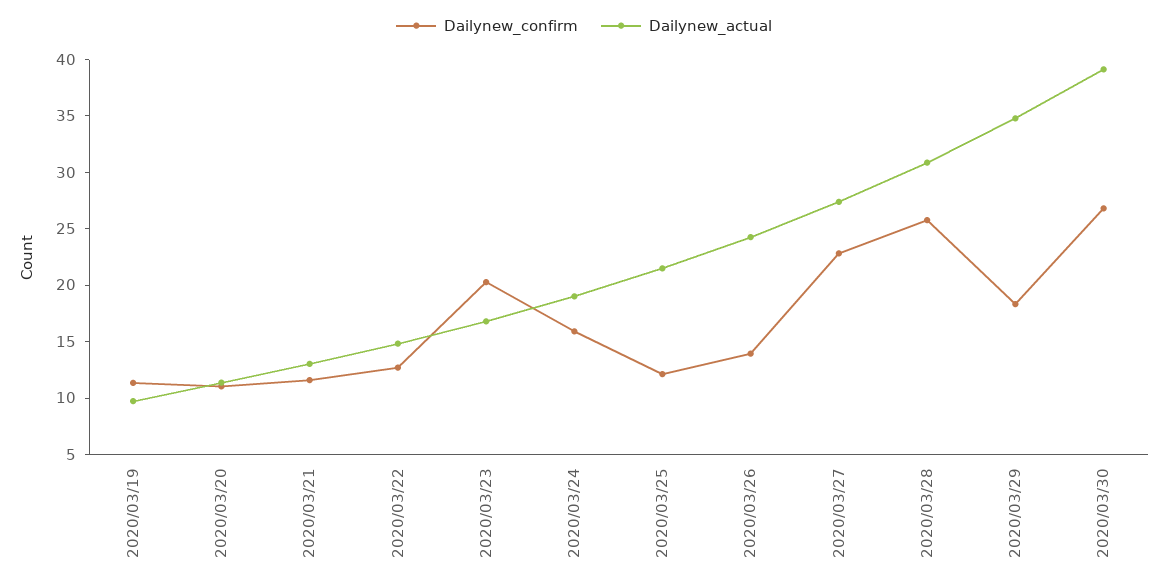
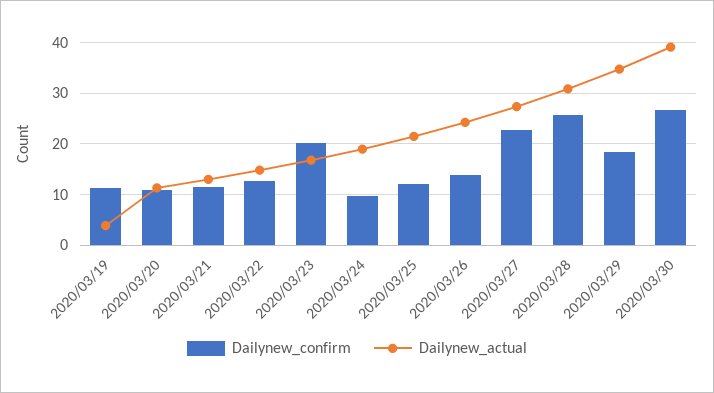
  {
    "Dailynew_confirm": {
      "2020/03/19": 11,
      "2020/03/20": 11,
      "2020/03/21": 12,
      "2020/03/22": 13,
      "2020/03/23": 20,
-     "2020/03/24": 16,
+     "2020/03/24": 10,
      "2020/03/25": 12,
      "2020/03/26": 14,
      "2020/03/27": 23,
      "2020/03/28": 26,
      "2020/03/29": 18,
      "2020/03/30": 27
    },
    "Dailynew_actual": {
-     "2020/03/19": 10,
+     "2020/03/19": 4,
      "2020/03/20": 11,
      "2020/03/21": 13,
      "2020/03/22": 15,
      "2020/03/23": 17,
      "2020/03/24": 19,
      "2020/03/25": 21,
      "2020/03/26": 24,
      "2020/03/27": 27,
      "2020/03/28": 31,
      "2020/03/29": 35,
      "2020/03/30": 39
    }
  }

